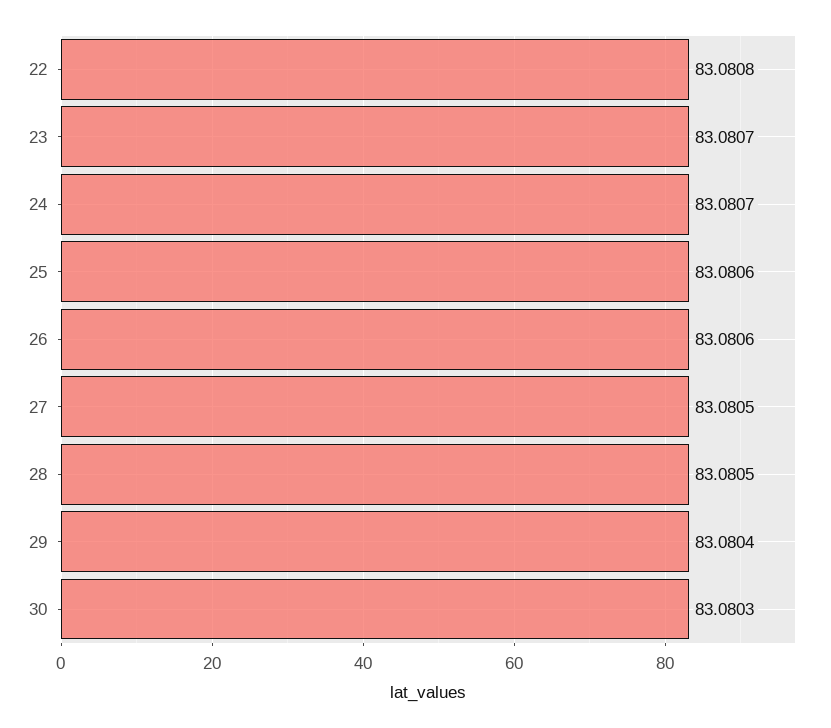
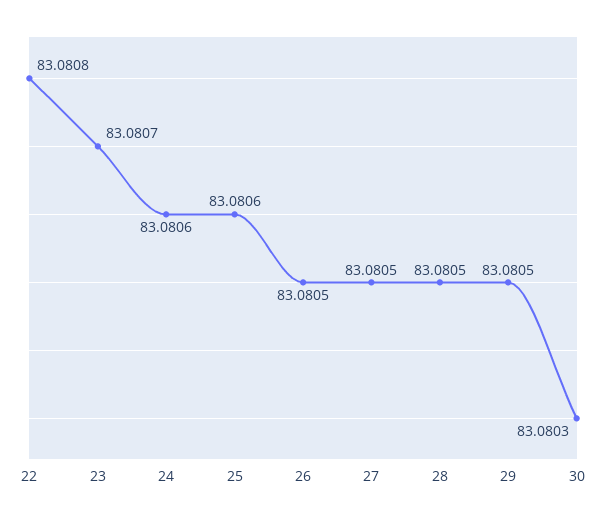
  {
    "22": 83.0808,
    "23": 83.0807,
-   "24": 83.0807,
+   "24": 83.0806,
    "25": 83.0806,
-   "26": 83.0806,
+   "26": 83.0805,
    "27": 83.0805,
    "28": 83.0805,
-   "29": 83.0804,
+   "29": 83.0805,
    "30": 83.0803
  }

